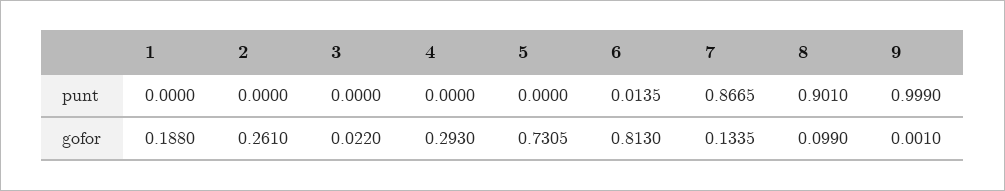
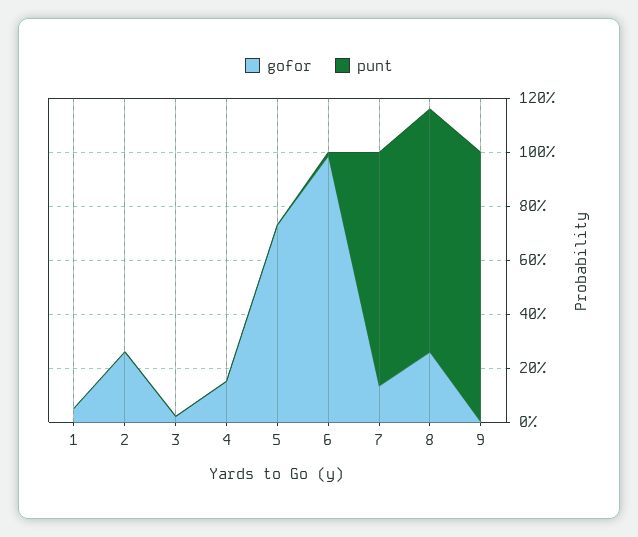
  {
    "punt": {
      "1": 0,
      "2": 0,
      "3": 0,
      "4": 0,
      "5": 0,
      "6": 0.0135,
      "7": 0.8665,
      "8": 0.901,
      "9": 0.999
    },
    "gofor": {
-     "1": 0.188,
+     "1": 0.05,
      "2": 0.261,
      "3": 0.022,
-     "4": 0.293,
+     "4": 0.15,
      "5": 0.7305,
-     "6": 0.813,
+     "6": 1,
      "7": 0.1335,
-     "8": 0.099,
+     "8": 0.25,
      "9": 0.001
    }
  }

